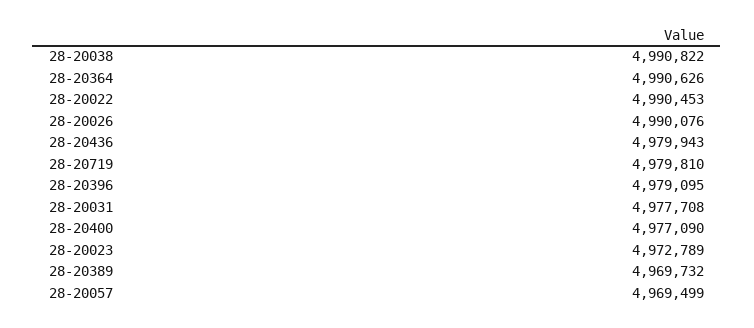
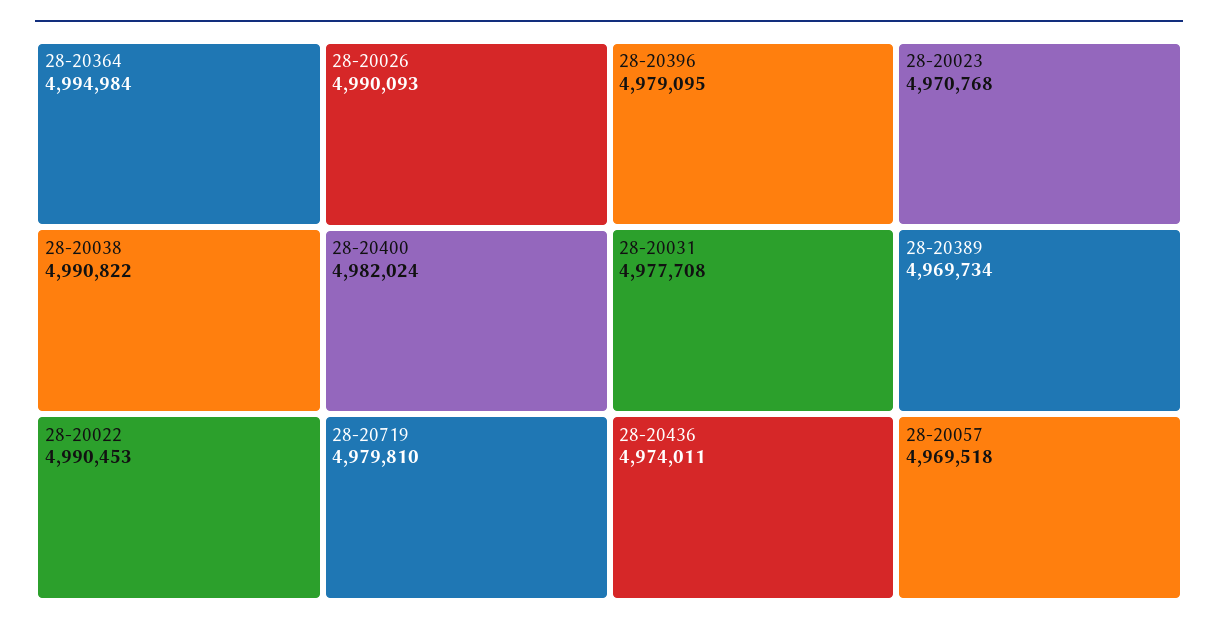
  {
    "28-20038": 4990822,
-   "28-20364": 4990626,
+   "28-20364": 4994984,
    "28-20022": 4990453,
-   "28-20026": 4990076,
+   "28-20026": 4990093,
-   "28-20436": 4979943,
+   "28-20436": 4974011,
    "28-20719": 4979810,
    "28-20396": 4979095,
    "28-20031": 4977708,
-   "28-20400": 4977090,
+   "28-20400": 4982024,
-   "28-20023": 4972789,
+   "28-20023": 4970768,
-   "28-20389": 4969732,
+   "28-20389": 4969734,
-   "28-20057": 4969499
+   "28-20057": 4969518
  }

